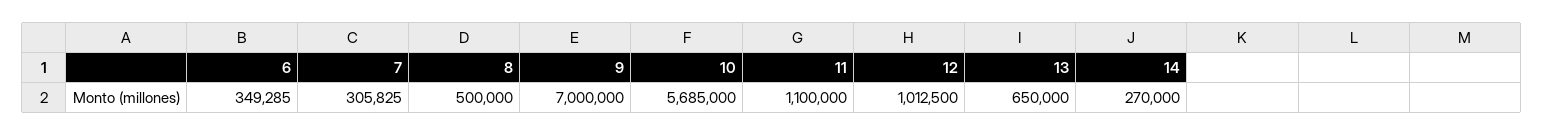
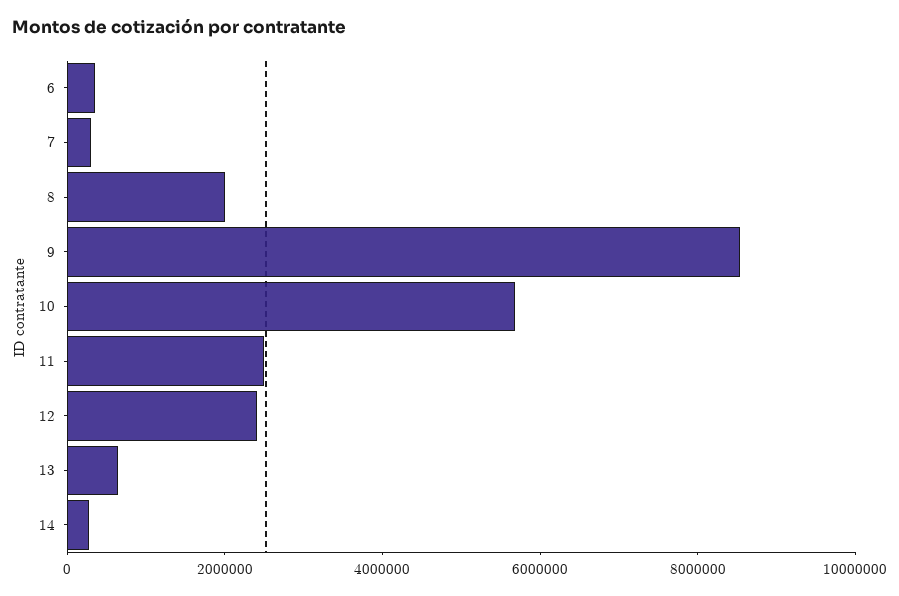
  {
    "6": 349285,
    "7": 305825,
-   "8": 500000,
+   "8": 2000000,
-   "9": 7000000,
+   "9": 8500000,
    "10": 5685000,
-   "11": 1100000,
+   "11": 2500000,
-   "12": 1012500,
+   "12": 2500000,
    "13": 650000,
    "14": 270000
  }

